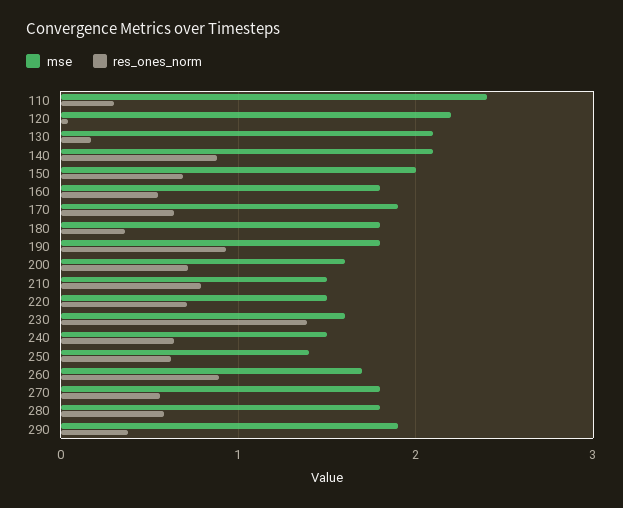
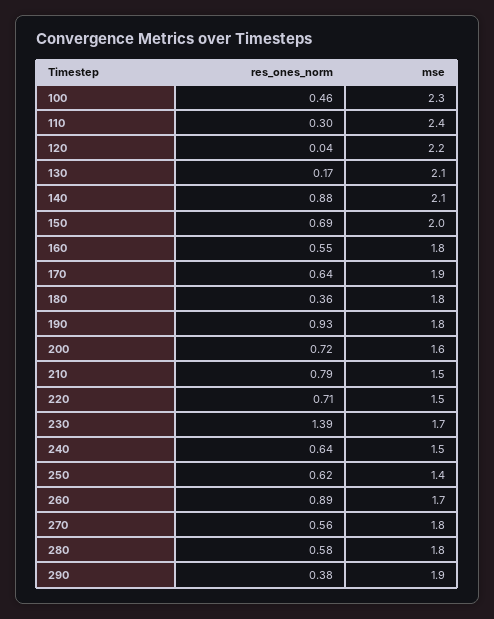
  {
    "mse": {
      "110": 2.4,
      "120": 2.2,
      "130": 2.1,
      "140": 2.1,
      "150": 2,
      "160": 1.8,
      "170": 1.9,
      "180": 1.8,
      "190": 1.8,
      "200": 1.6,
      "210": 1.5,
      "220": 1.5,
-     "230": 1.6,
+     "230": 1.7,
      "240": 1.5,
      "250": 1.4,
      "260": 1.7,
      "270": 1.8,
      "280": 1.8,
-     "290": 1.9
+     "290": 1.9,
+     "100": 2.3
    },
    "res_ones_norm": {
      "110": 0.3,
      "120": 0.04,
      "130": 0.17,
      "140": 0.88,
      "150": 0.69,
      "160": 0.55,
      "170": 0.64,
      "180": 0.36,
      "190": 0.93,
      "200": 0.72,
      "210": 0.79,
      "220": 0.71,
      "230": 1.39,
      "240": 0.64,
      "250": 0.62,
      "260": 0.89,
      "270": 0.56,
      "280": 0.58,
-     "290": 0.38
+     "290": 0.38,
+     "100": 0.46
    }
  }

